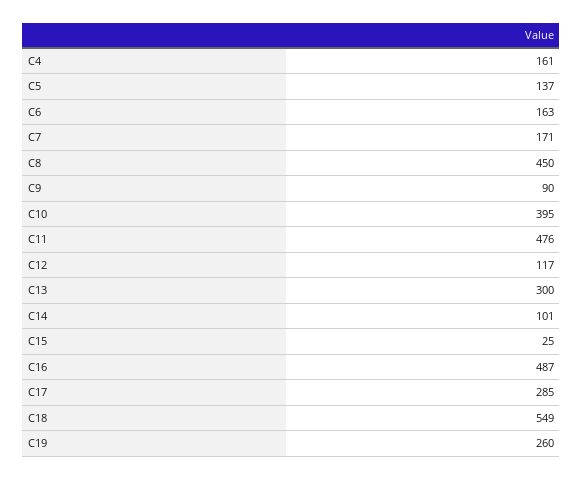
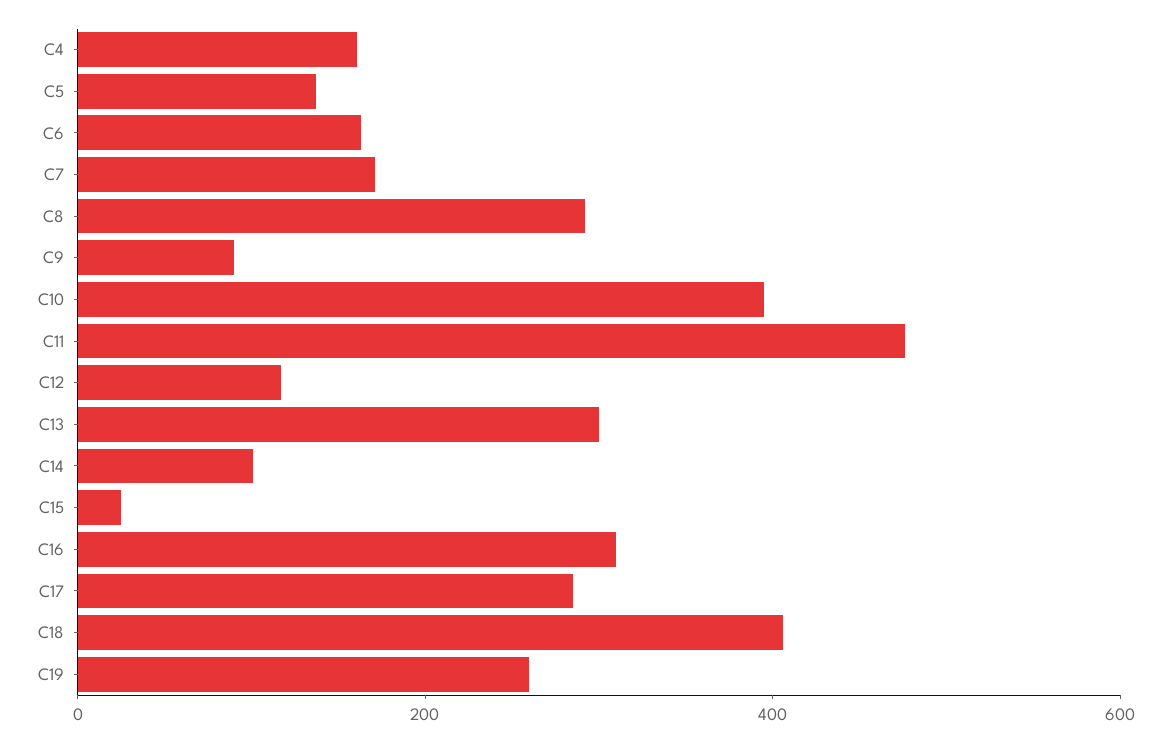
  {
    "C4": 161,
    "C5": 137,
    "C6": 163,
    "C7": 171,
-   "C8": 450,
+   "C8": 300,
    "C9": 90,
    "C10": 395,
    "C11": 476,
    "C12": 117,
    "C13": 300,
    "C14": 101,
    "C15": 25,
-   "C16": 487,
+   "C16": 300,
    "C17": 285,
-   "C18": 549,
+   "C18": 400,
    "C19": 260
  }

